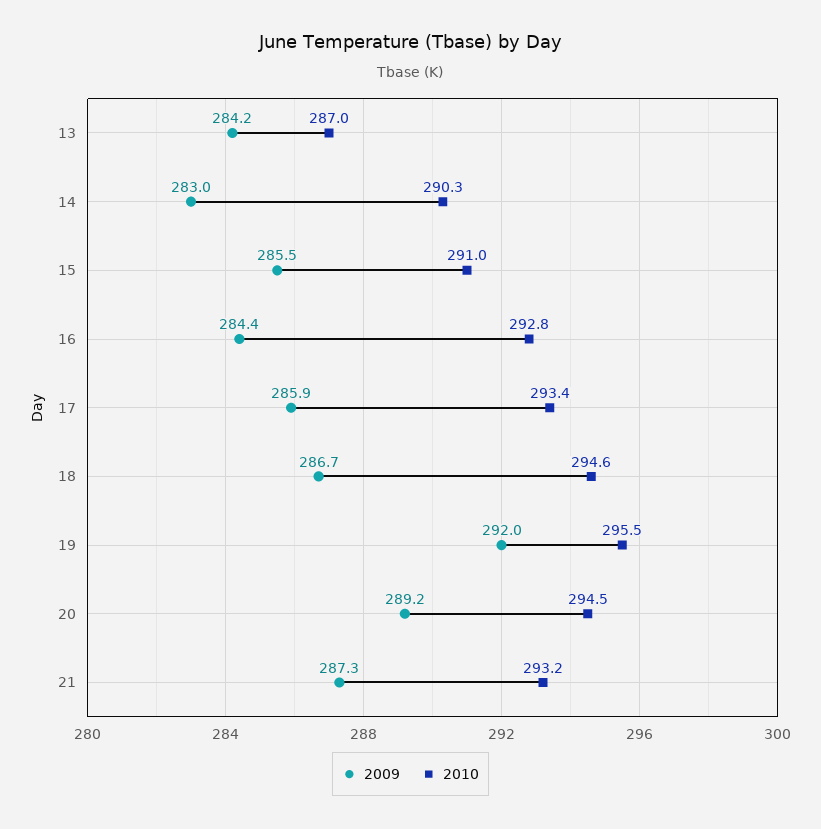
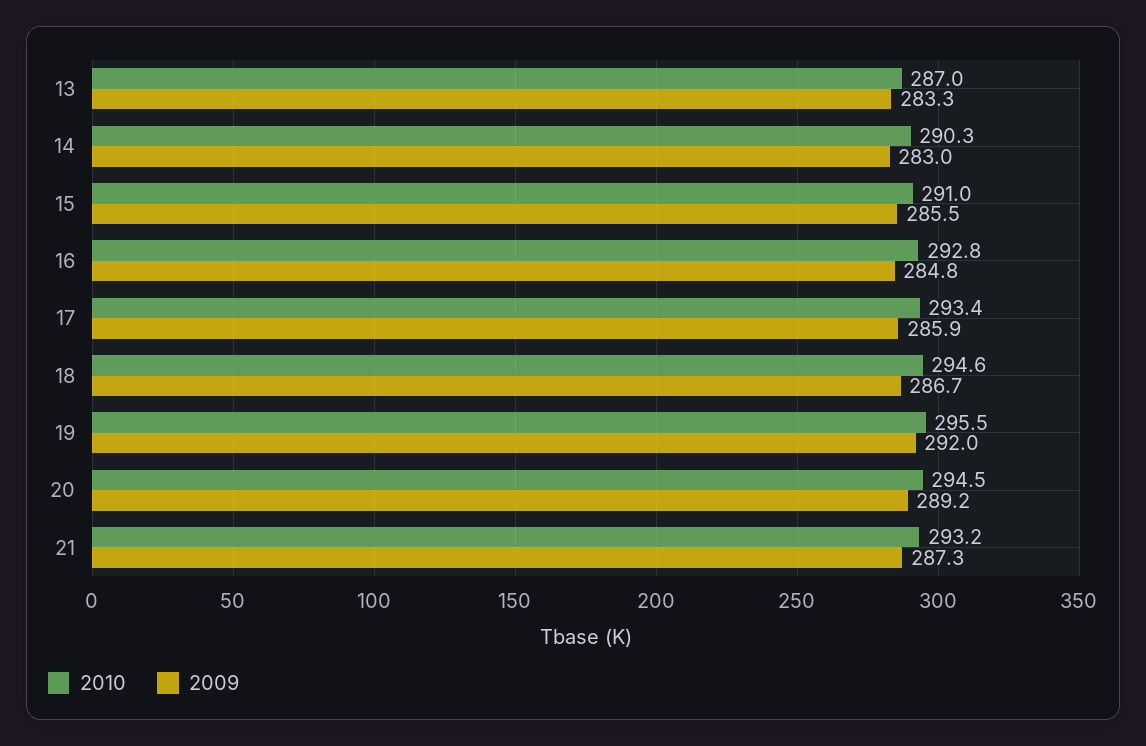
  {
    "2009": {
-     "13": 284.2,
+     "13": 283.3,
      "14": 283,
      "15": 285.5,
-     "16": 284.4,
+     "16": 284.8,
      "17": 285.9,
      "18": 286.7,
      "19": 292,
      "20": 289.2,
      "21": 287.3
    },
    "2010": {
      "13": 287,
      "14": 290.3,
      "15": 291,
      "16": 292.8,
      "17": 293.4,
      "18": 294.6,
      "19": 295.5,
      "20": 294.5,
      "21": 293.2
    }
  }

